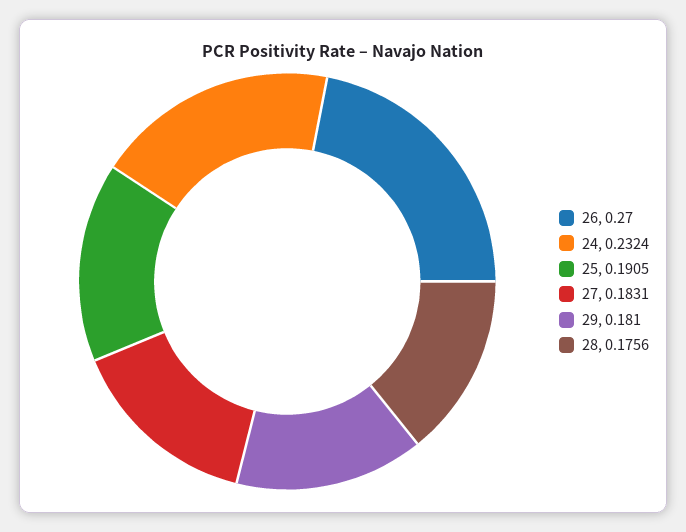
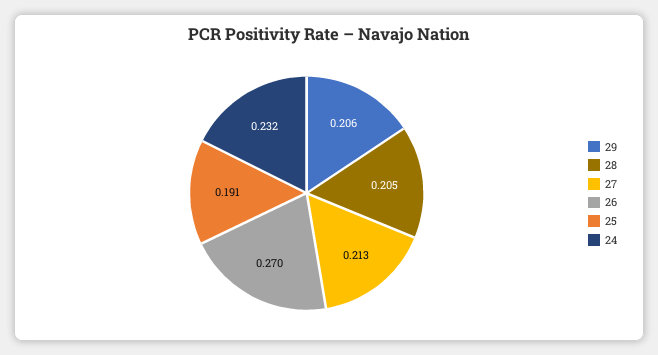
  {
    "26": 0.27,
    "24": 0.2324,
    "25": 0.1905,
-   "27": 0.1831,
+   "27": 0.213,
-   "29": 0.181,
+   "29": 0.206,
-   "28": 0.1756
+   "28": 0.205
  }

